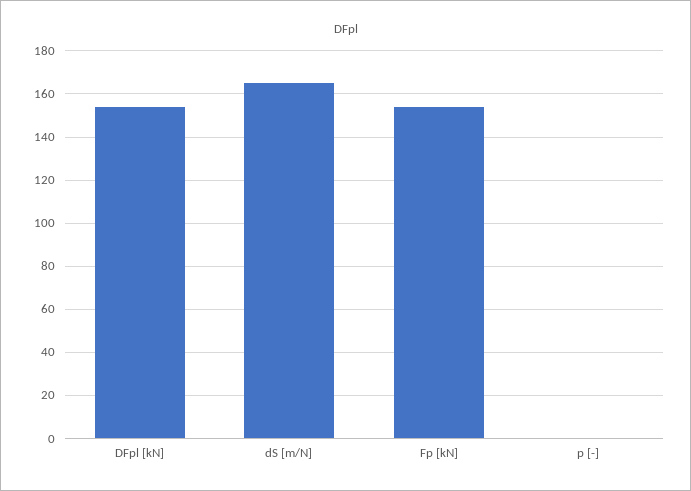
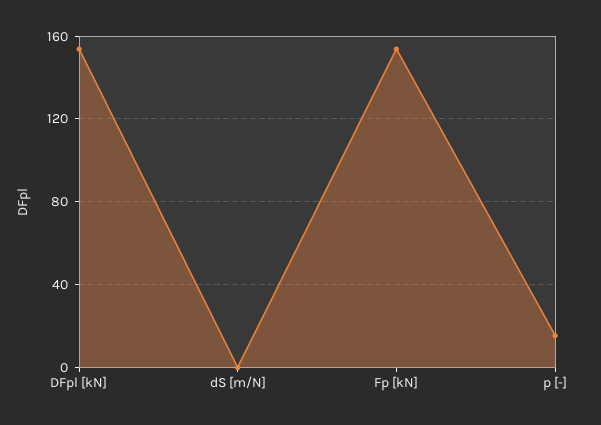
  {
    "DFpl [kN]": 155,
-   "dS [m/N]": 165,
+   "dS [m/N]": 0,
    "Fp [kN]": 155,
-   "p [-]": 0
+   "p [-]": 15
  }

